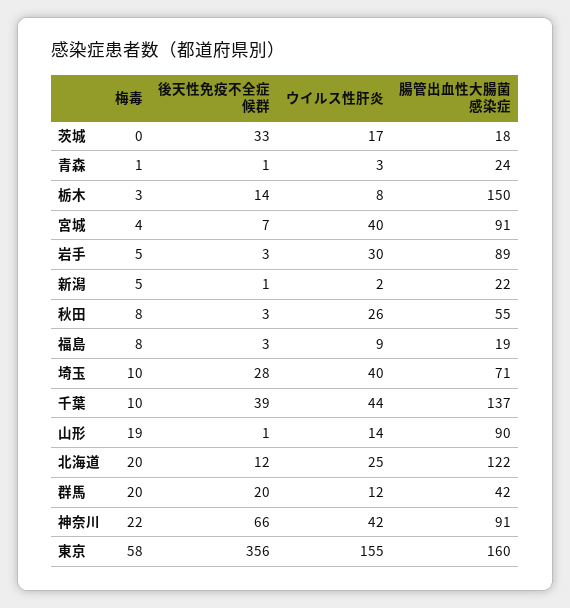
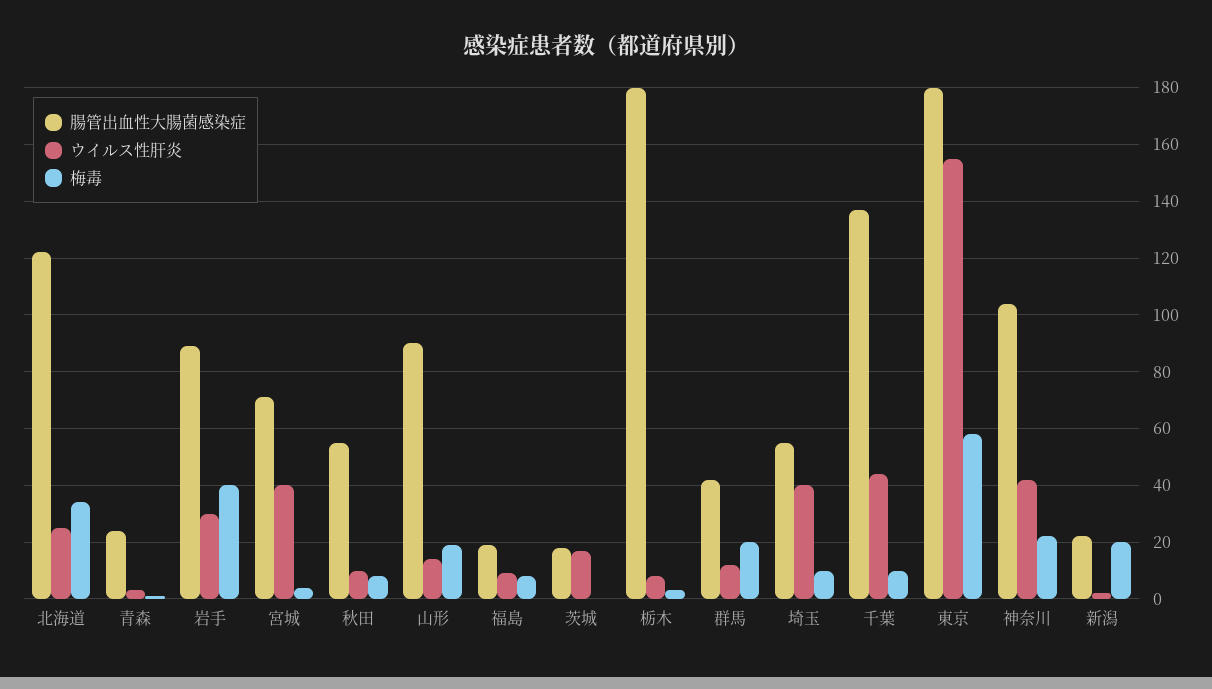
  {
    "梅毒": {
      "茨城": 0,
      "青森": 1,
      "栃木": 3,
      "宮城": 4,
-     "岩手": 5,
+     "岩手": 40,
-     "新潟": 5,
+     "新潟": 20,
      "秋田": 8,
      "福島": 8,
      "埼玉": 10,
      "千葉": 10,
      "山形": 19,
-     "北海道": 20,
+     "北海道": 35,
      "群馬": 20,
      "神奈川": 22,
      "東京": 58
    },
-   "後天性免疫不全症候群": {
-     "茨城": 33,
-     "青森": 1,
-     "栃木": 14,
-     "宮城": 7,
-     "岩手": 3,
-     "新潟": 1,
-     "秋田": 3,
-     "福島": 3,
-     "埼玉": 28,
-     "千葉": 39,
-     "山形": 1,
-     "北海道": 12,
-     "群馬": 20,
-     "神奈川": 66,
-     "東京": 356
-   },
    "ウイルス性肝炎": {
      "茨城": 17,
      "青森": 3,
      "栃木": 8,
      "宮城": 40,
      "岩手": 30,
      "新潟": 2,
-     "秋田": 26,
+     "秋田": 10,
      "福島": 9,
      "埼玉": 40,
      "千葉": 44,
      "山形": 14,
      "北海道": 25,
      "群馬": 12,
      "神奈川": 42,
      "東京": 155
    },
    "腸管出血性大腸菌感染症": {
      "茨城": 18,
      "青森": 24,
-     "栃木": 150,
+     "栃木": 180,
-     "宮城": 91,
+     "宮城": 70,
      "岩手": 89,
      "新潟": 22,
      "秋田": 55,
      "福島": 19,
-     "埼玉": 71,
+     "埼玉": 55,
      "千葉": 137,
      "山形": 90,
      "北海道": 122,
      "群馬": 42,
-     "神奈川": 91,
+     "神奈川": 105,
-     "東京": 160
+     "東京": 180
    }
  }

